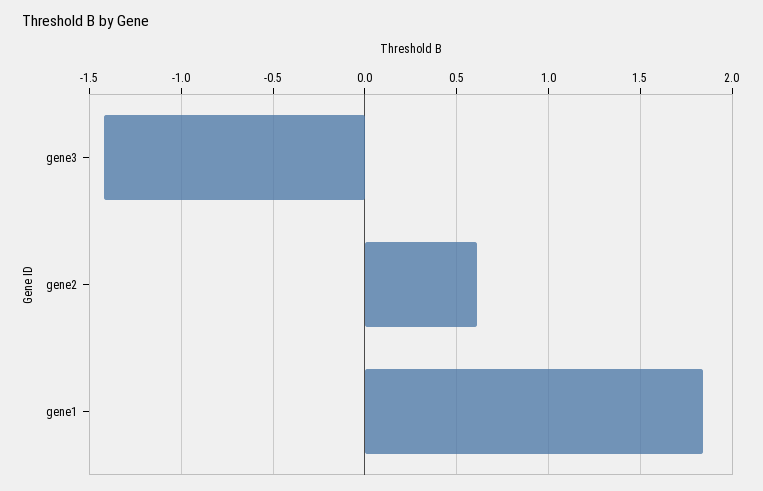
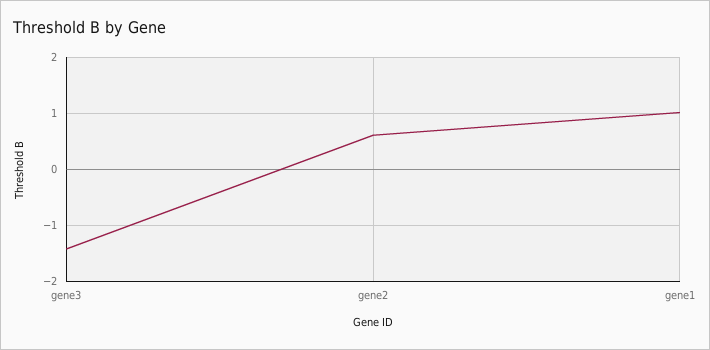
  {
    "gene3": -1.4,
    "gene2": 0.6,
-   "gene1": 1.85
+   "gene1": 1
  }

